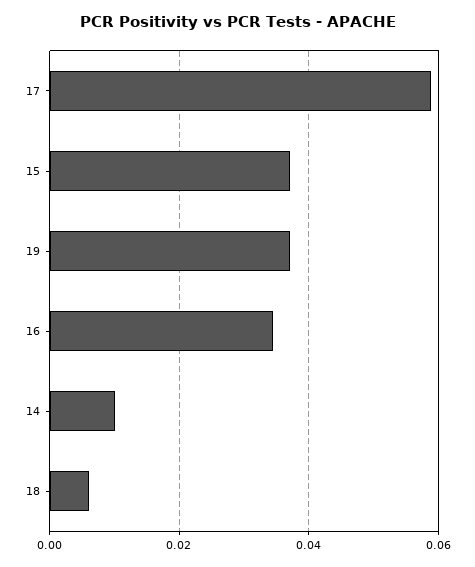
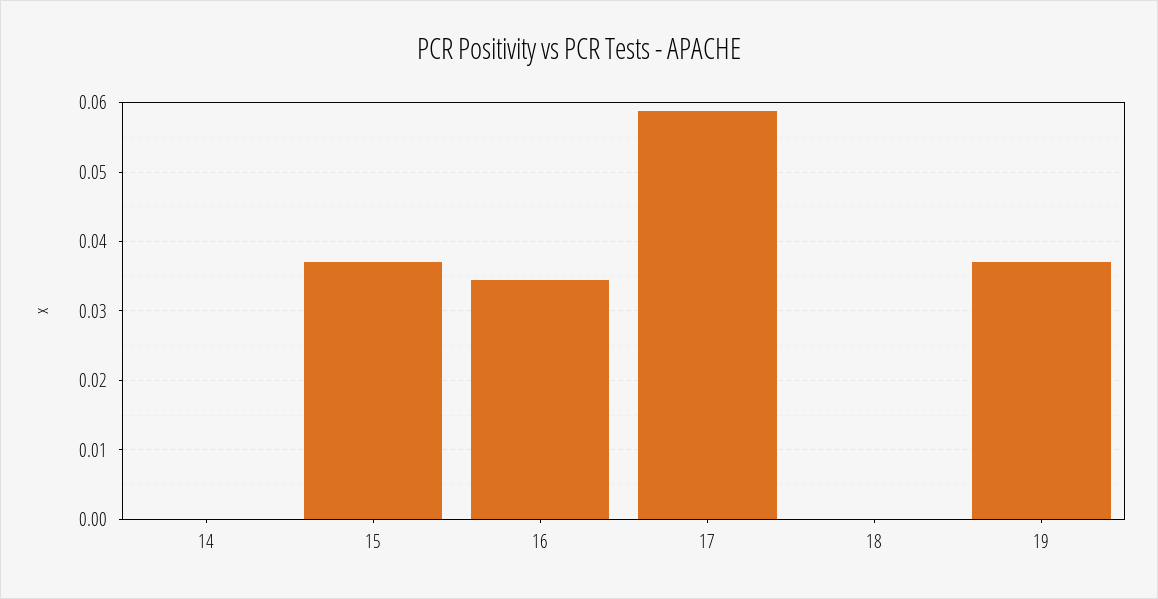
  {
    "17": 0.059,
    "15": 0.037,
    "19": 0.037,
    "16": 0.035,
-   "14": 0.01,
+   "14": 0,
-   "18": 0.006
+   "18": 0
  }

